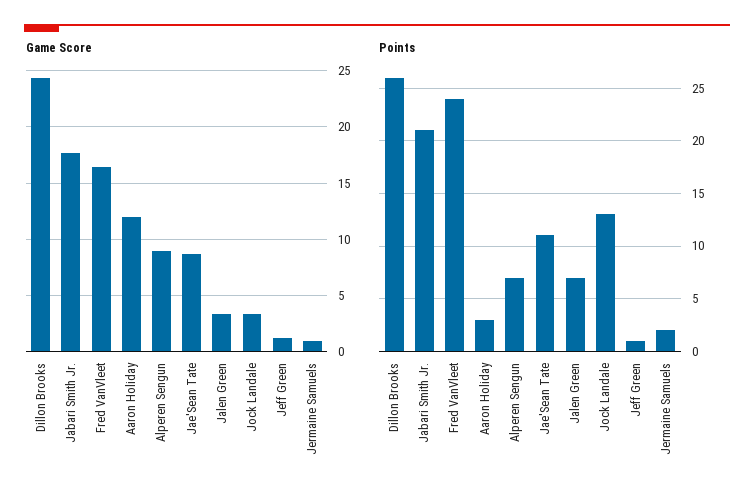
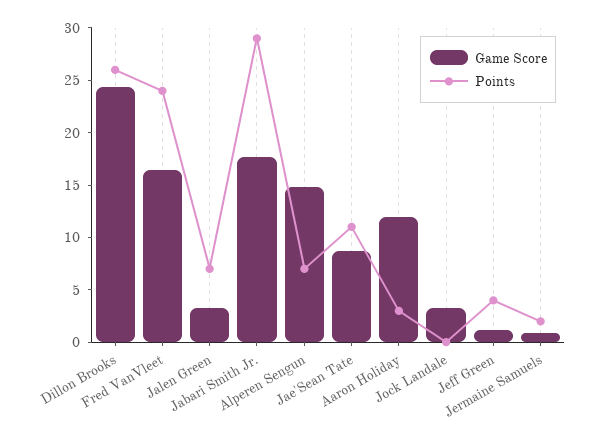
  {
    "Game Score": {
      "Dillon Brooks": 24,
      "Jabari Smith Jr.": 18,
      "Fred VanVleet": 16,
      "Aaron Holiday": 12,
-     "Alperen Sengun": 9,
+     "Alperen Sengun": 15,
      "Jae'Sean Tate": 9,
      "Jalen Green": 3,
      "Jock Landale": 3,
      "Jeff Green": 1,
      "Jermaine Samuels": 1
    },
    "Points": {
      "Dillon Brooks": 26,
-     "Jabari Smith Jr.": 21,
+     "Jabari Smith Jr.": 29,
      "Fred VanVleet": 24,
      "Aaron Holiday": 3,
      "Alperen Sengun": 7,
      "Jae'Sean Tate": 11,
      "Jalen Green": 7,
-     "Jock Landale": 13,
+     "Jock Landale": 0,
-     "Jeff Green": 1,
+     "Jeff Green": 4,
      "Jermaine Samuels": 2
    }
  }

